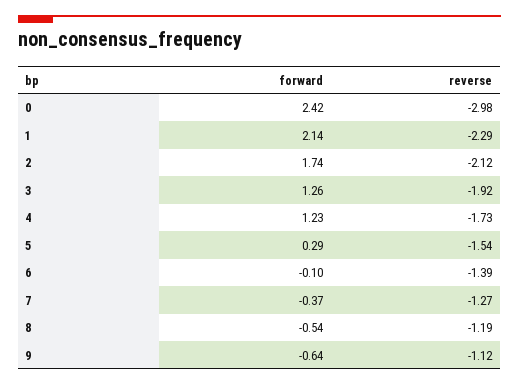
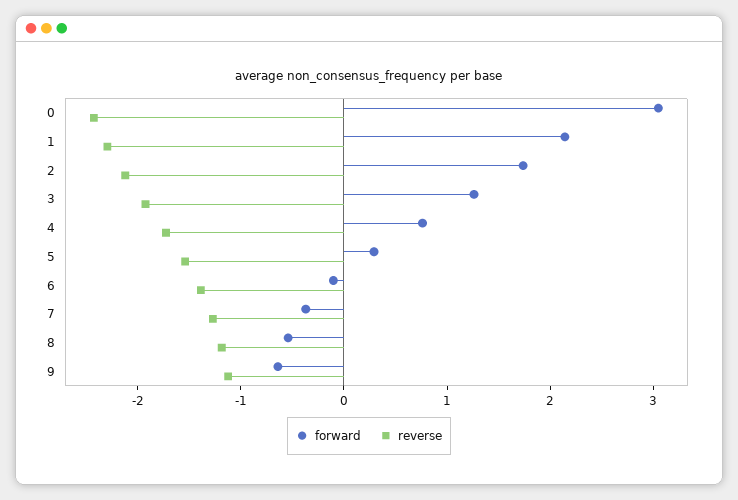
  {
    "forward": {
-     "0": 2.42,
+     "0": 3,
      "1": 2.14,
      "2": 1.74,
      "3": 1.26,
-     "4": 1.23,
+     "4": 0.8,
      "5": 0.29,
      "6": -0.1,
      "7": -0.37,
      "8": -0.54,
      "9": -0.64
    },
    "reverse": {
-     "0": -2.98,
+     "0": -2.4,
      "1": -2.29,
      "2": -2.12,
      "3": -1.92,
      "4": -1.73,
      "5": -1.54,
      "6": -1.39,
      "7": -1.27,
      "8": -1.19,
      "9": -1.12
    }
  }

